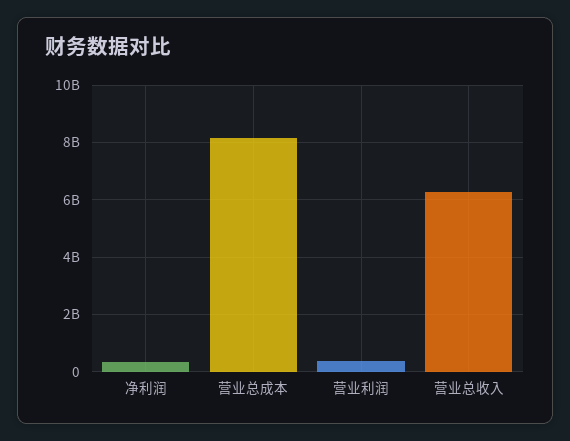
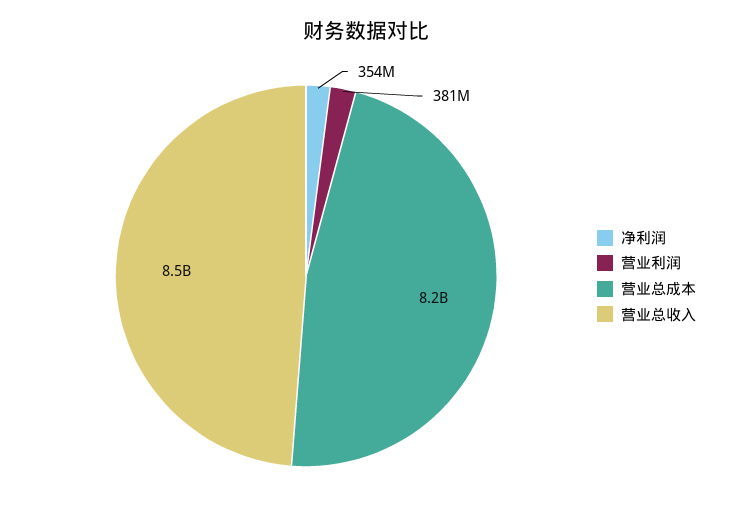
  {
    "净利润": 354000000,
    "营业总成本": 8200000000,
    "营业利润": 381000000,
-   "营业总收入": 6250000000
+   "营业总收入": 8500000000
  }

